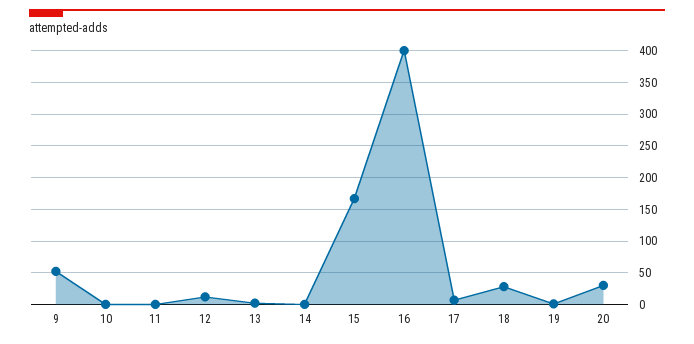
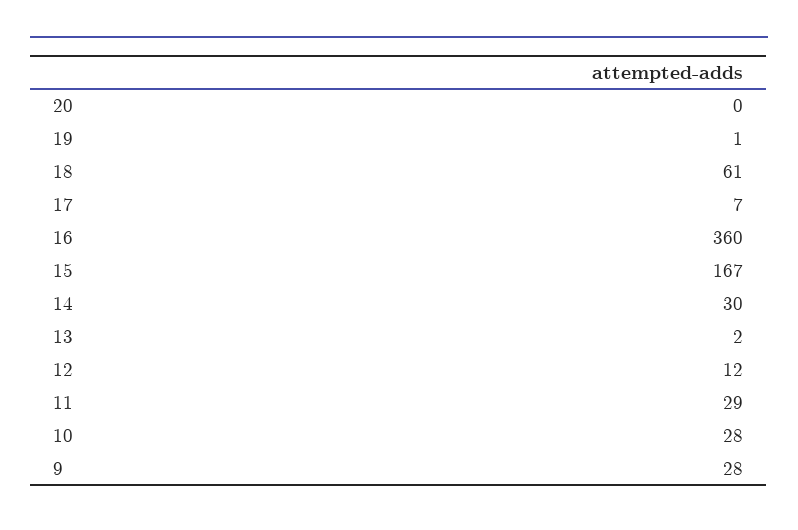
  {
-   "9": 50,
+   "9": 28,
-   "10": 0,
+   "10": 28,
-   "11": 0,
+   "11": 29,
    "12": 12,
    "13": 2,
-   "14": 0,
+   "14": 30,
    "15": 167,
-   "16": 400,
+   "16": 360,
    "17": 7,
-   "18": 30,
+   "18": 61,
    "19": 1,
-   "20": 30
+   "20": 0
  }

